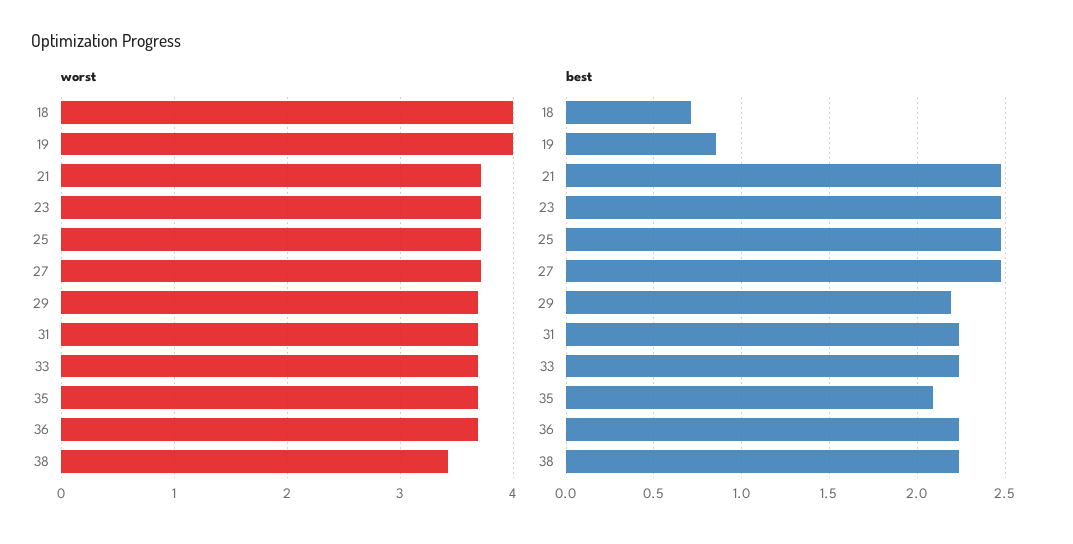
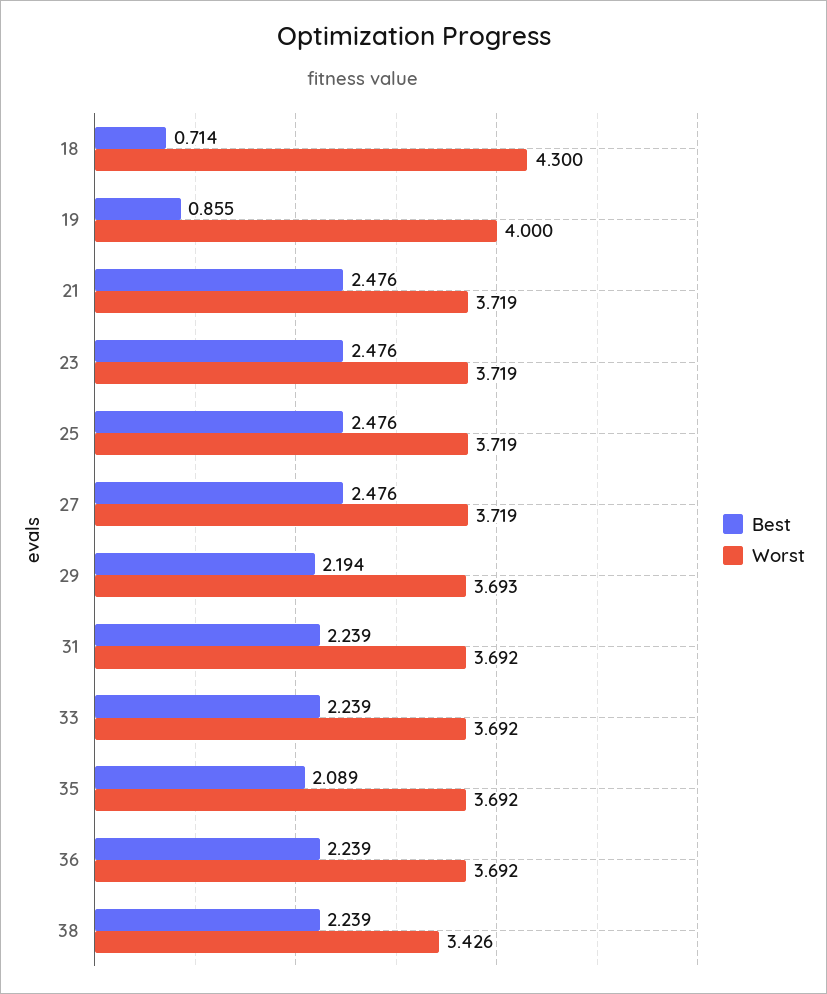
  {
    "worst": {
-     "18": 4,
+     "18": 4.3,
      "19": 4,
      "21": 3.719,
      "23": 3.719,
      "25": 3.719,
      "27": 3.719,
      "29": 3.693,
      "31": 3.692,
      "33": 3.692,
      "35": 3.692,
      "36": 3.692,
      "38": 3.426
    },
    "best": {
      "18": 0.714,
      "19": 0.855,
      "21": 2.476,
      "23": 2.476,
      "25": 2.476,
      "27": 2.476,
      "29": 2.194,
      "31": 2.239,
      "33": 2.239,
      "35": 2.089,
      "36": 2.239,
      "38": 2.239
    }
  }

